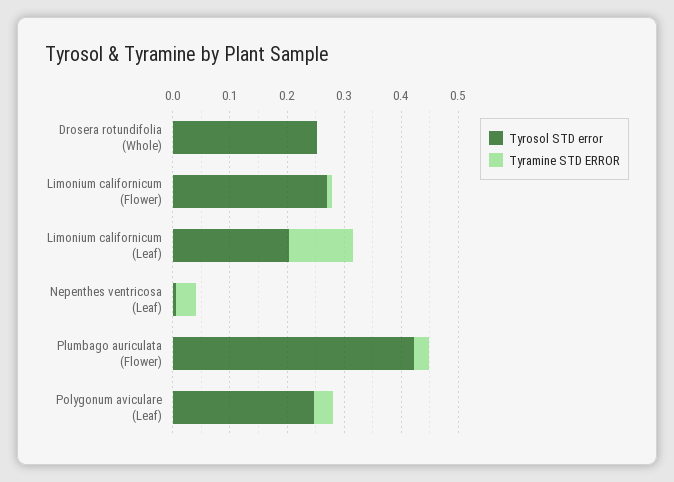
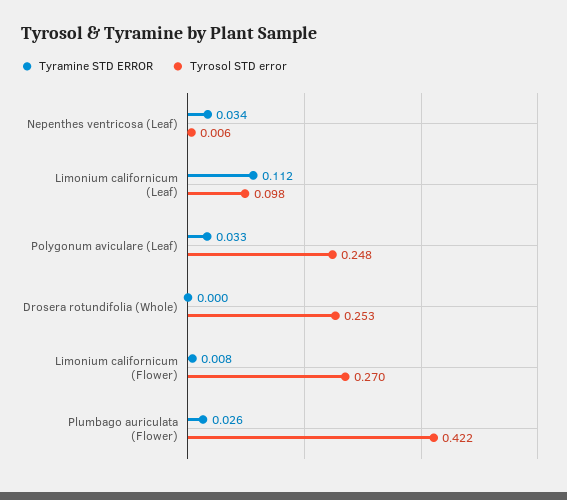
  {
    "Tyrosol STD error": {
      "Drosera rotundifolia (Whole)": 0.253,
      "Limonium californicum (Flower)": 0.27,
-     "Limonium californicum (Leaf)": 0.2,
+     "Limonium californicum (Leaf)": 0.098,
      "Nepenthes ventricosa (Leaf)": 0.006,
      "Plumbago auriculata (Flower)": 0.422,
      "Polygonum aviculare (Leaf)": 0.248
    },
    "Tyramine STD ERROR": {
      "Drosera rotundifolia (Whole)": 0,
      "Limonium californicum (Flower)": 0.008,
      "Limonium californicum (Leaf)": 0.112,
      "Nepenthes ventricosa (Leaf)": 0.034,
      "Plumbago auriculata (Flower)": 0.026,
      "Polygonum aviculare (Leaf)": 0.033
    }
  }

